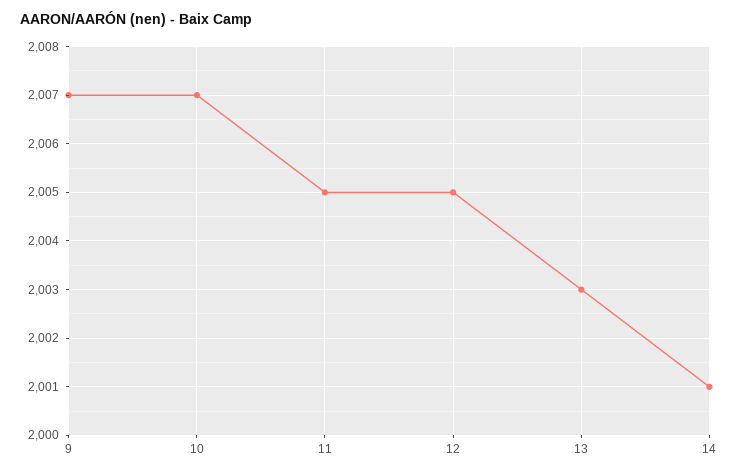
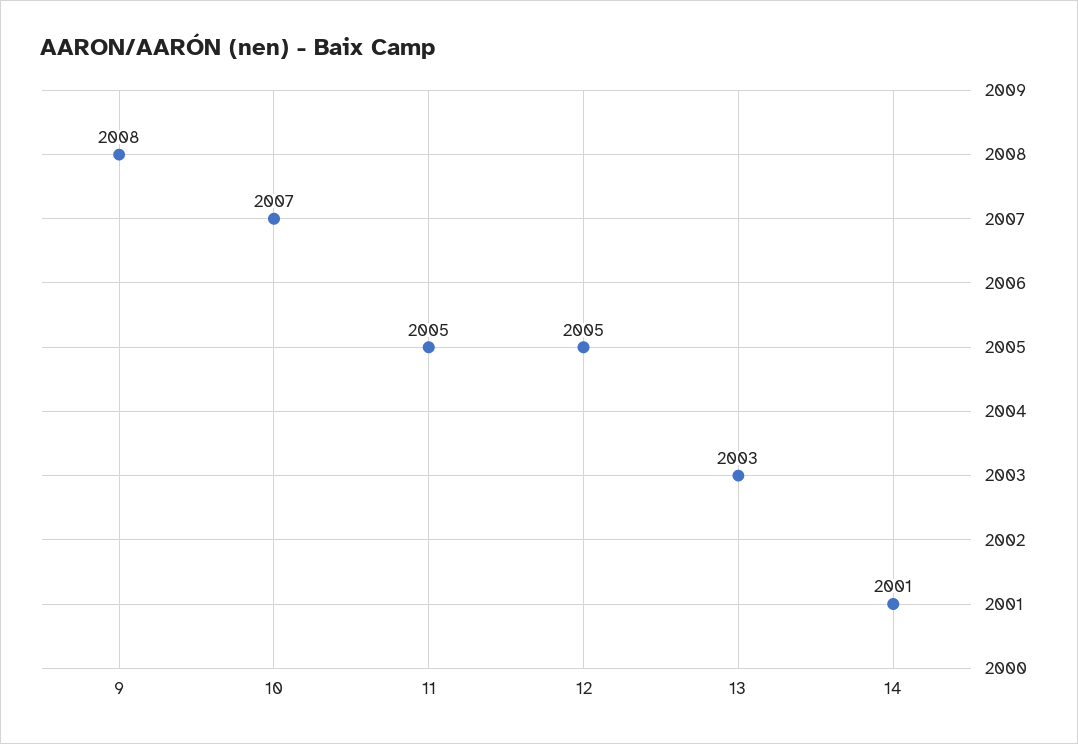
  {
-   "9": 2007,
+   "9": 2008,
    "10": 2007,
    "11": 2005,
    "12": 2005,
    "13": 2003,
    "14": 2001
  }

